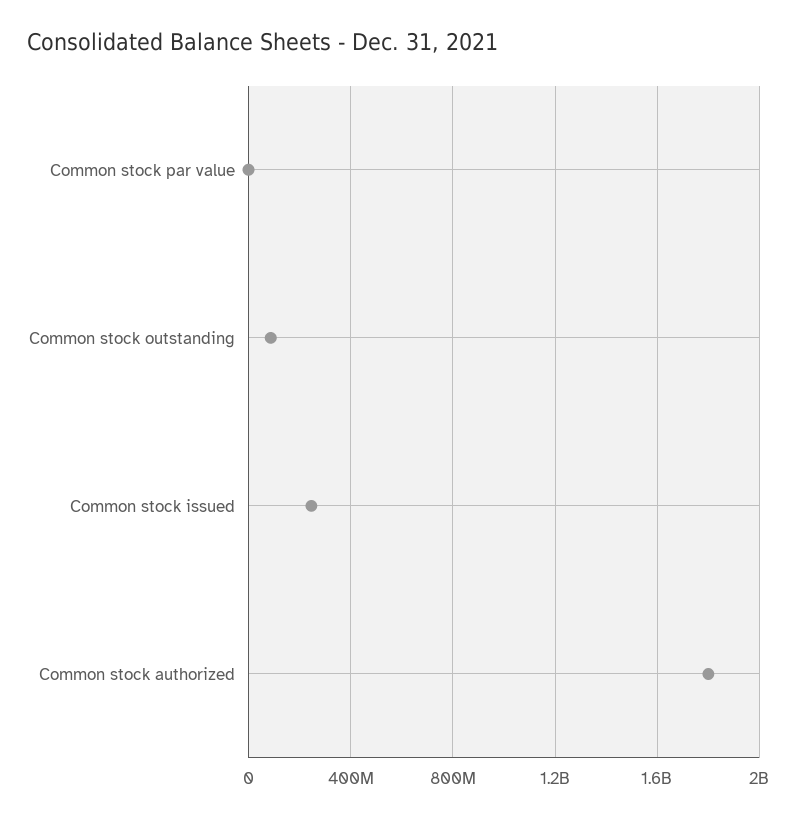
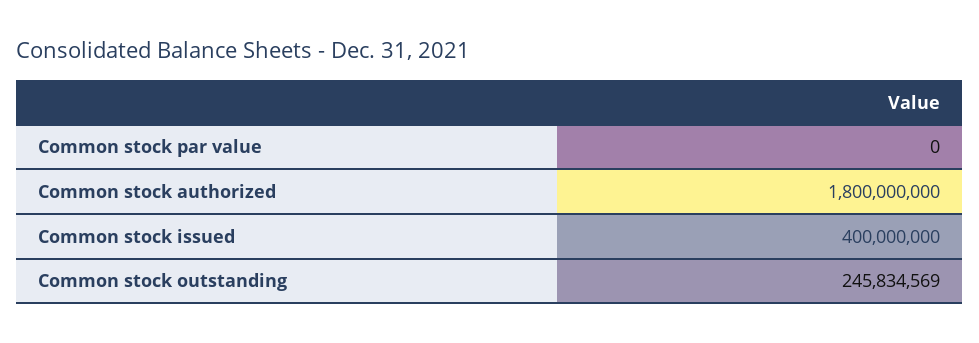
  {
    "Common stock par value": 0,
-   "Common stock outstanding": 100000000,
+   "Common stock outstanding": 245834569,
-   "Common stock issued": 250000000,
+   "Common stock issued": 400000000,
    "Common stock authorized": 1800000000
  }

